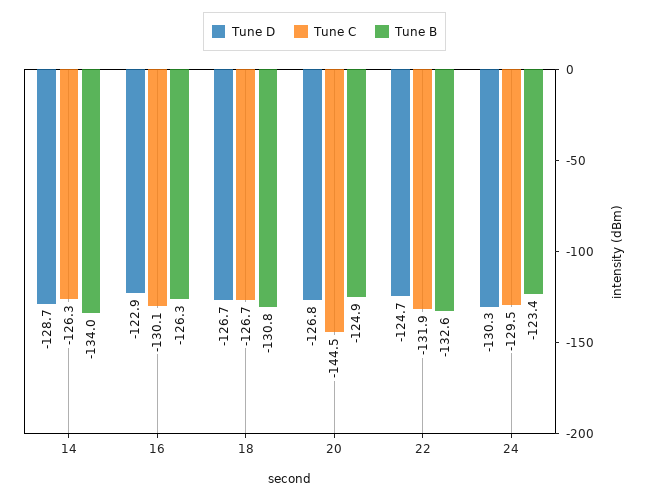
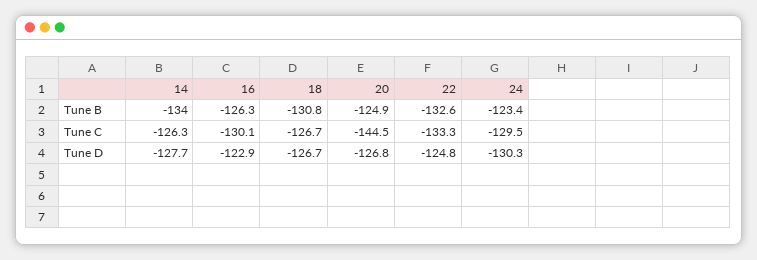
  {
    "Tune D": {
-     "14": -128.7,
+     "14": -127.7,
      "16": -122.9,
      "18": -126.7,
      "20": -126.8,
-     "22": -124.7,
+     "22": -124.8,
      "24": -130.3
    },
    "Tune C": {
      "14": -126.3,
      "16": -130.1,
      "18": -126.7,
      "20": -144.5,
-     "22": -131.9,
+     "22": -133.3,
      "24": -129.5
    },
    "Tune B": {
      "14": -134,
      "16": -126.3,
      "18": -130.8,
      "20": -124.9,
      "22": -132.6,
      "24": -123.4
    }
  }

